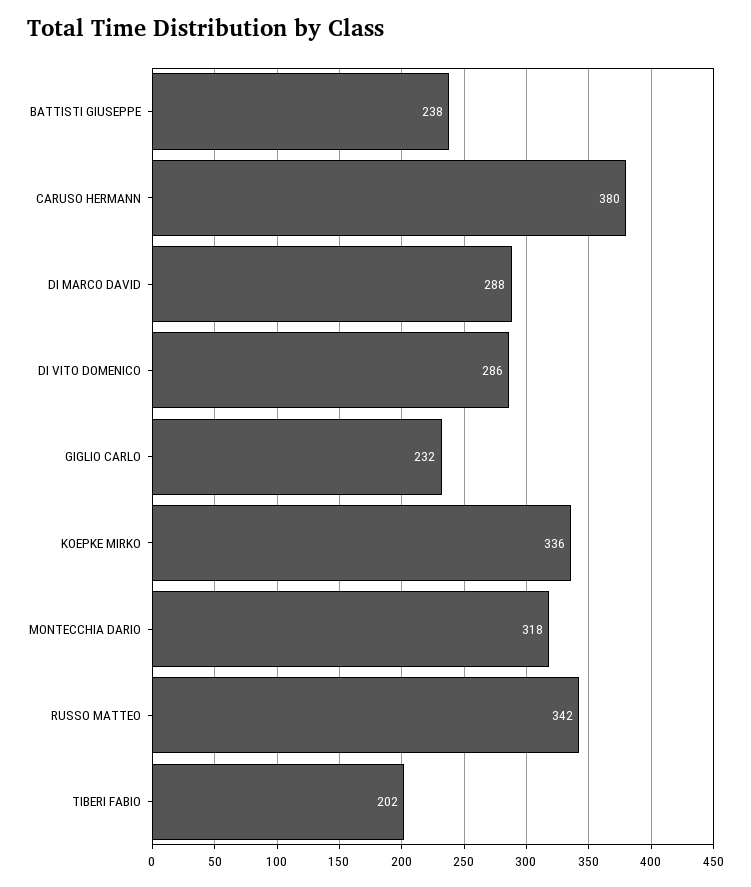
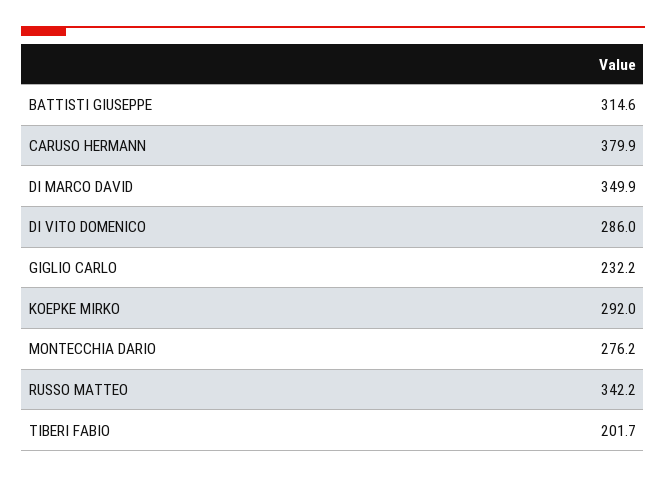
  {
-   "BATTISTI GIUSEPPE": 238,
+   "BATTISTI GIUSEPPE": 314.6,
    "CARUSO HERMANN": 379.9,
-   "DI MARCO DAVID": 288,
+   "DI MARCO DAVID": 349.9,
    "DI VITO DOMENICO": 286,
    "GIGLIO CARLO": 232.2,
-   "KOEPKE MIRKO": 336,
+   "KOEPKE MIRKO": 292,
-   "MONTECCHIA DARIO": 318,
+   "MONTECCHIA DARIO": 276.2,
    "RUSSO MATTEO": 342.2,
    "TIBERI FABIO": 201.7
  }

